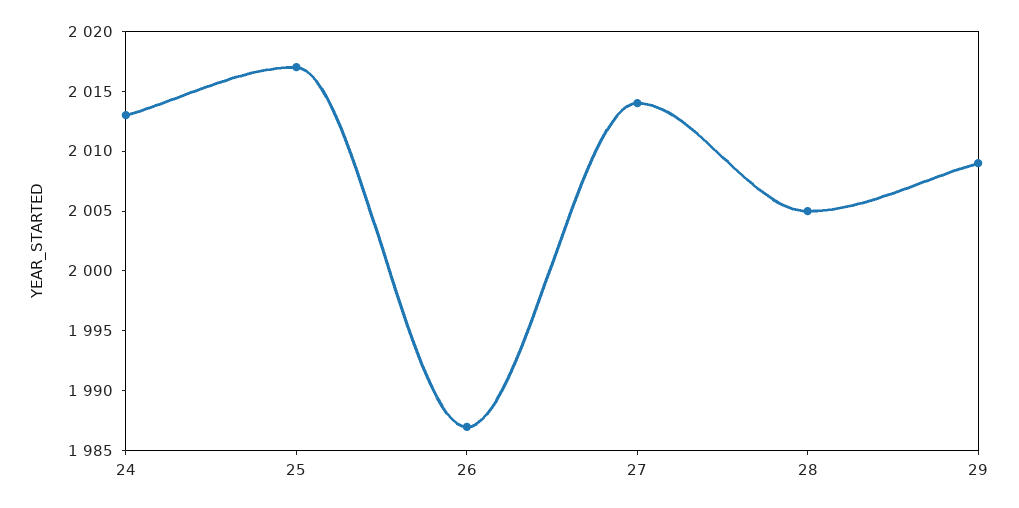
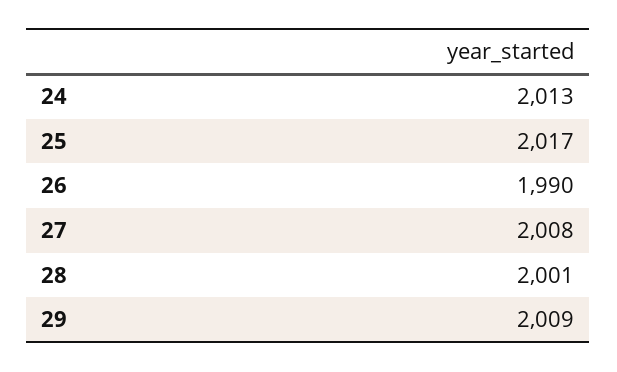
  {
    "24": 2013,
    "25": 2017,
-   "26": 1987,
+   "26": 1990,
-   "27": 2014,
+   "27": 2008,
-   "28": 2005,
+   "28": 2001,
    "29": 2009
  }

